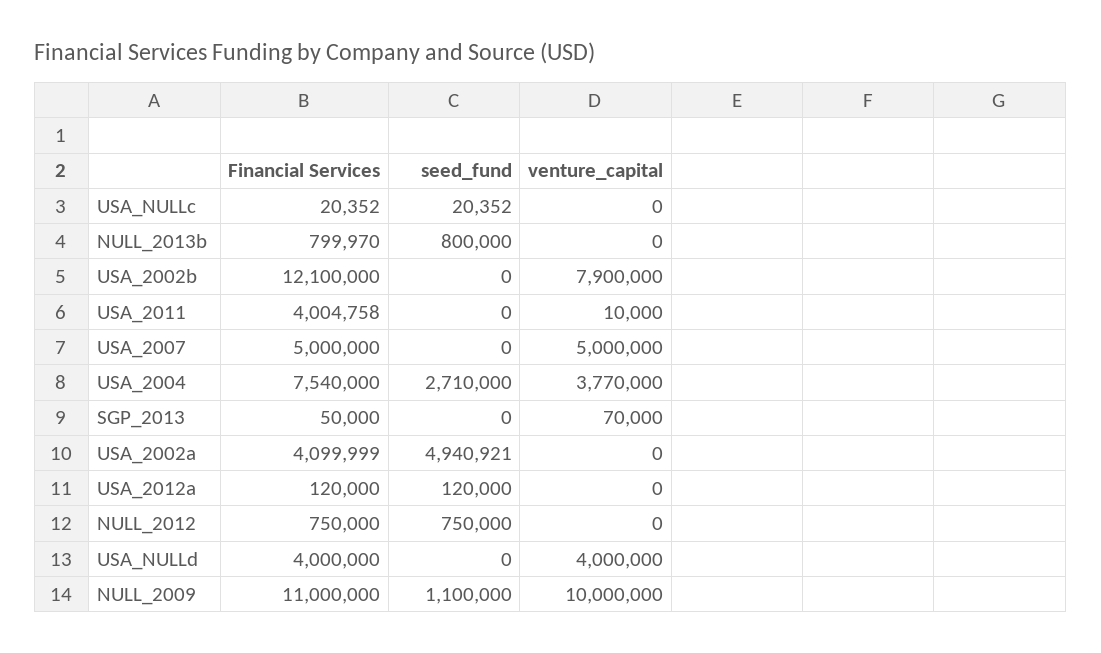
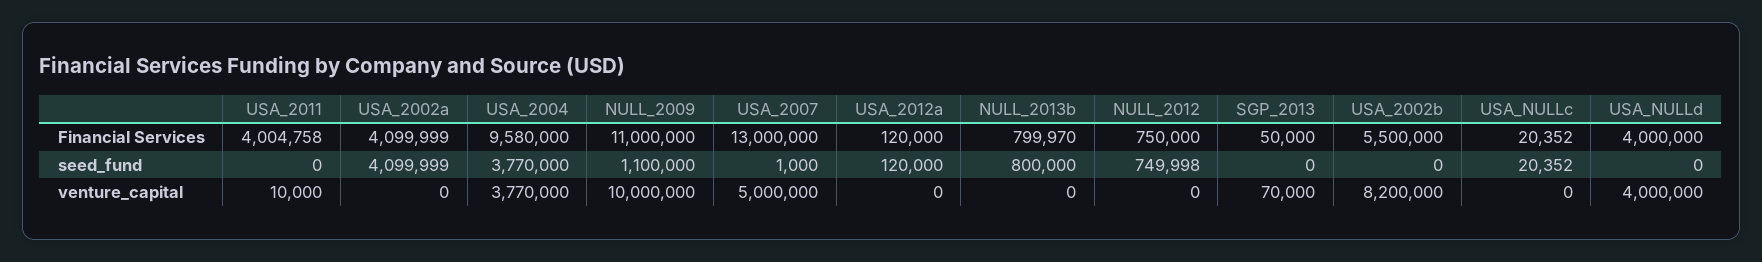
  {
    "Financial Services": {
      "USA_NULLc": 20352,
      "NULL_2013b": 799970,
-     "USA_2002b": 12100000,
+     "USA_2002b": 5500000,
      "USA_2011": 4004758,
-     "USA_2007": 5000000,
+     "USA_2007": 13000000,
-     "USA_2004": 7540000,
+     "USA_2004": 9580000,
      "SGP_2013": 50000,
      "USA_2002a": 4099999,
      "USA_2012a": 120000,
      "NULL_2012": 750000,
      "USA_NULLd": 4000000,
      "NULL_2009": 11000000
    },
    "seed_fund": {
      "USA_NULLc": 20352,
      "NULL_2013b": 800000,
      "USA_2002b": 0,
      "USA_2011": 0,
-     "USA_2007": 0,
+     "USA_2007": 1000,
-     "USA_2004": 2710000,
+     "USA_2004": 3770000,
      "SGP_2013": 0,
-     "USA_2002a": 4940921,
+     "USA_2002a": 4099999,
      "USA_2012a": 120000,
-     "NULL_2012": 750000,
+     "NULL_2012": 749998,
      "USA_NULLd": 0,
      "NULL_2009": 1100000
    },
    "venture_capital": {
      "USA_NULLc": 0,
      "NULL_2013b": 0,
-     "USA_2002b": 7900000,
+     "USA_2002b": 8200000,
      "USA_2011": 10000,
      "USA_2007": 5000000,
      "USA_2004": 3770000,
      "SGP_2013": 70000,
      "USA_2002a": 0,
      "USA_2012a": 0,
      "NULL_2012": 0,
      "USA_NULLd": 4000000,
      "NULL_2009": 10000000
    }
  }

